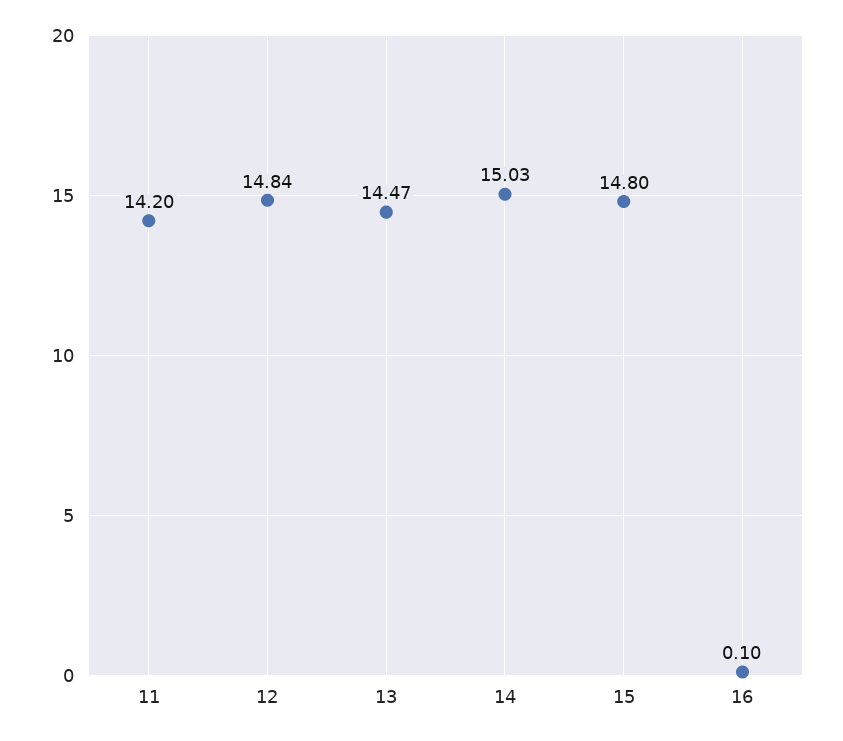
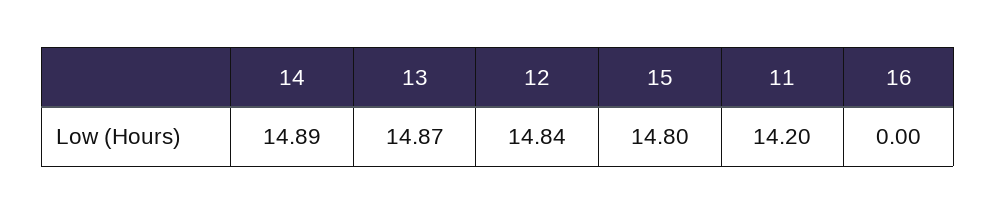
  {
    "11": 14.2,
    "12": 14.84,
-   "13": 14.47,
+   "13": 14.87,
-   "14": 15.03,
+   "14": 14.89,
    "15": 14.8,
-   "16": 0.1
+   "16": 0
  }

